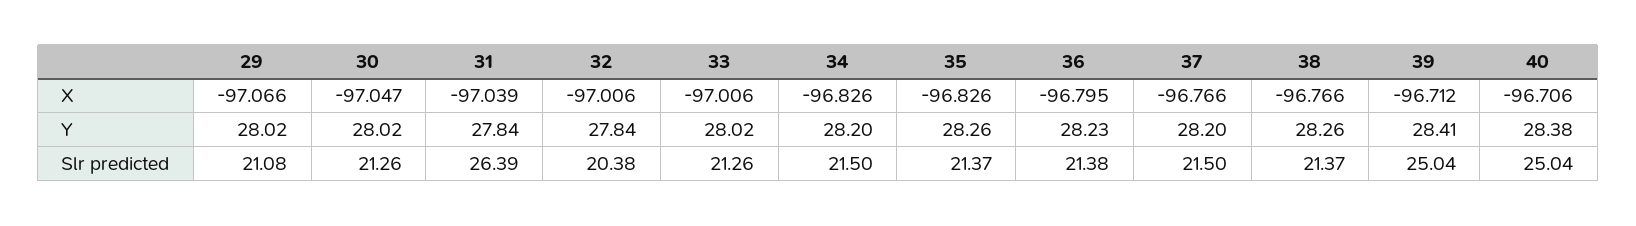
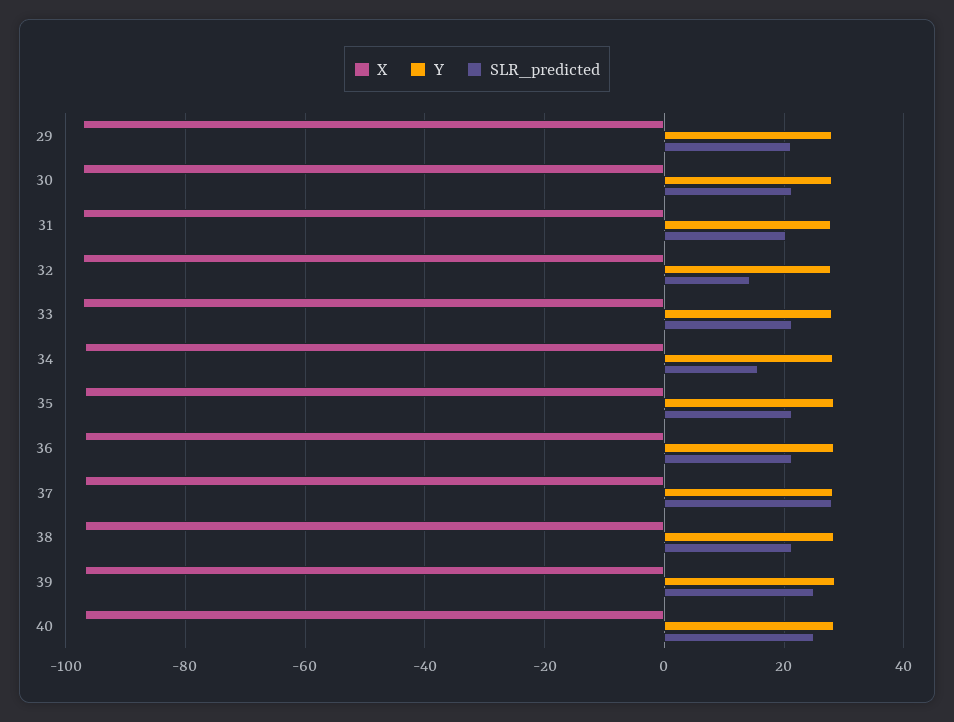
  {
    "X": {
      "29": -97.066,
      "30": -97.047,
      "31": -97.039,
      "32": -97.006,
      "33": -97.006,
      "34": -96.826,
      "35": -96.826,
      "36": -96.795,
      "37": -96.766,
      "38": -96.766,
      "39": -96.712,
      "40": -96.706
    },
    "Y": {
      "29": 28.02,
      "30": 28.02,
      "31": 27.84,
      "32": 27.84,
      "33": 28.02,
      "34": 28.2,
      "35": 28.26,
      "36": 28.23,
      "37": 28.2,
      "38": 28.26,
      "39": 28.41,
      "40": 28.38
    },
    "Slr predicted": {
      "29": 21.08,
      "30": 21.26,
-     "31": 26.39,
+     "31": 20,
-     "32": 20.38,
+     "32": 14,
      "33": 21.26,
-     "34": 21.5,
+     "34": 16,
      "35": 21.37,
      "36": 21.38,
-     "37": 21.5,
+     "37": 28,
      "38": 21.37,
      "39": 25.04,
      "40": 25.04
    }
  }

